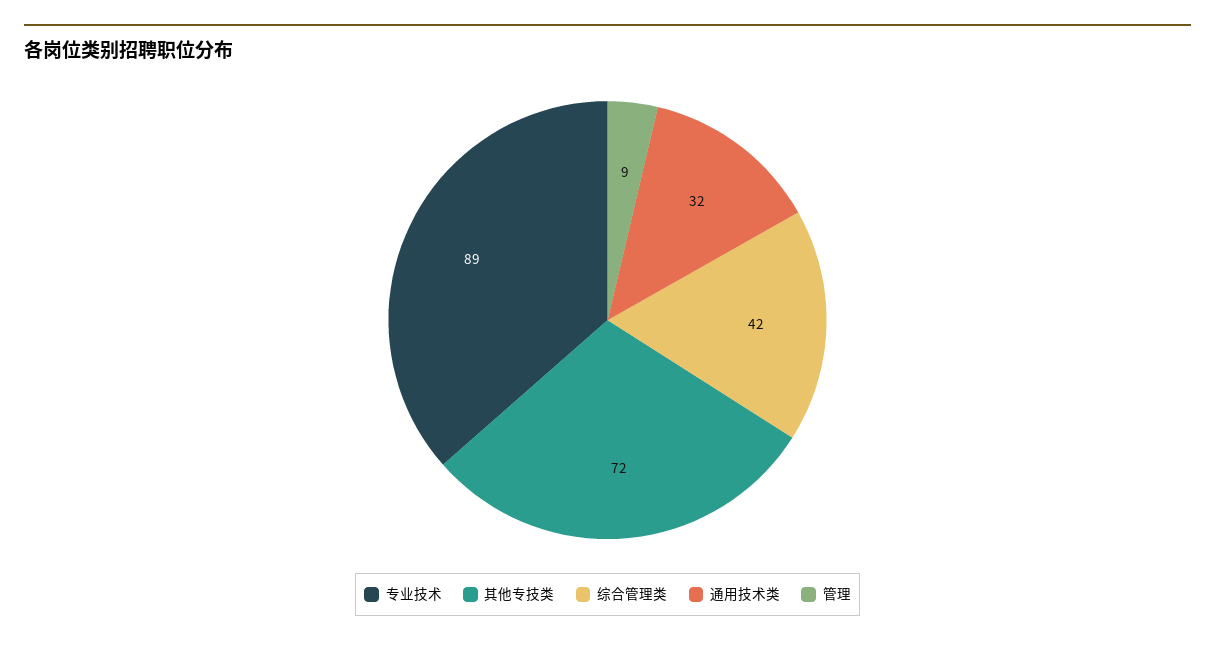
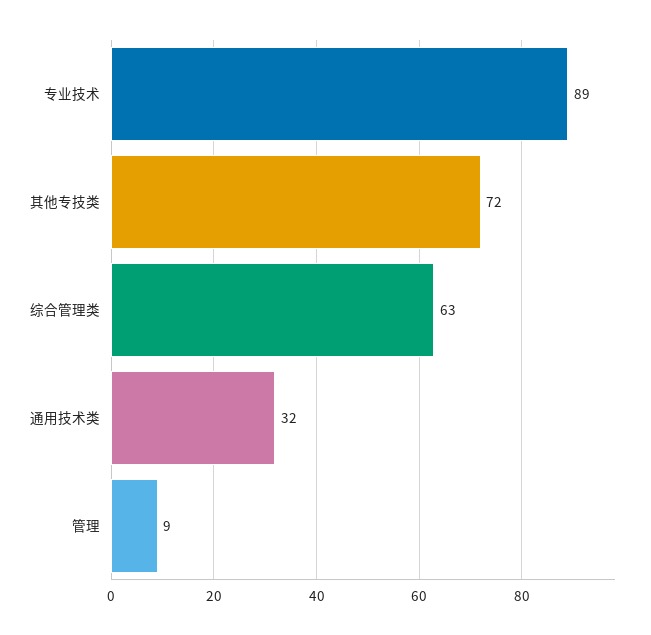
  {
    "专业技术": 89,
    "其他专技类": 72,
-   "综合管理类": 42,
+   "综合管理类": 63,
    "通用技术类": 32,
    "管理": 9
  }

